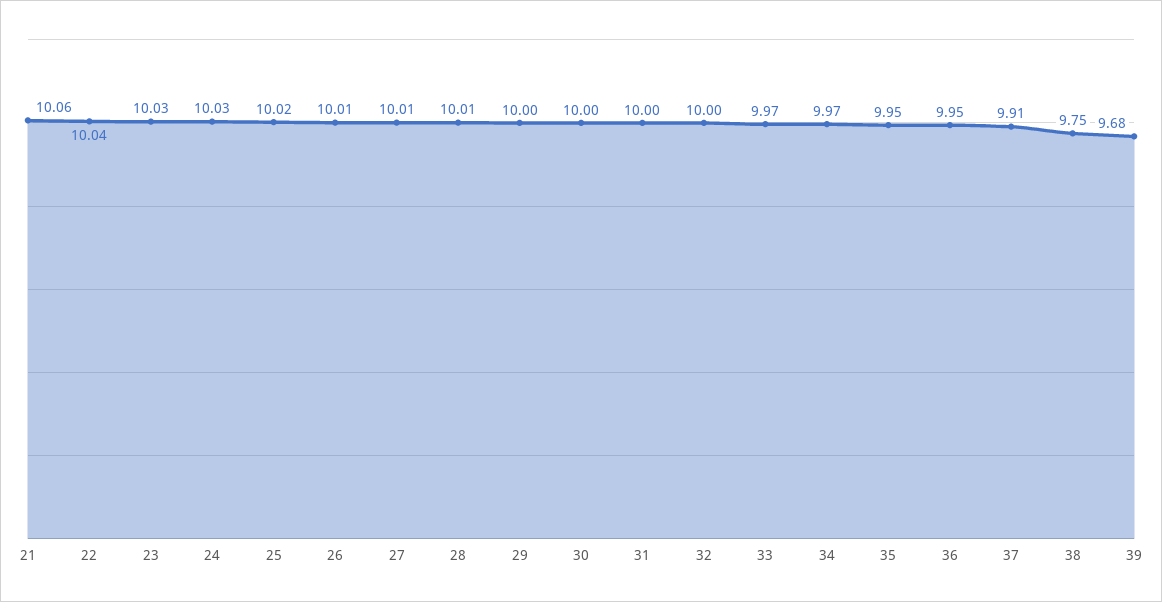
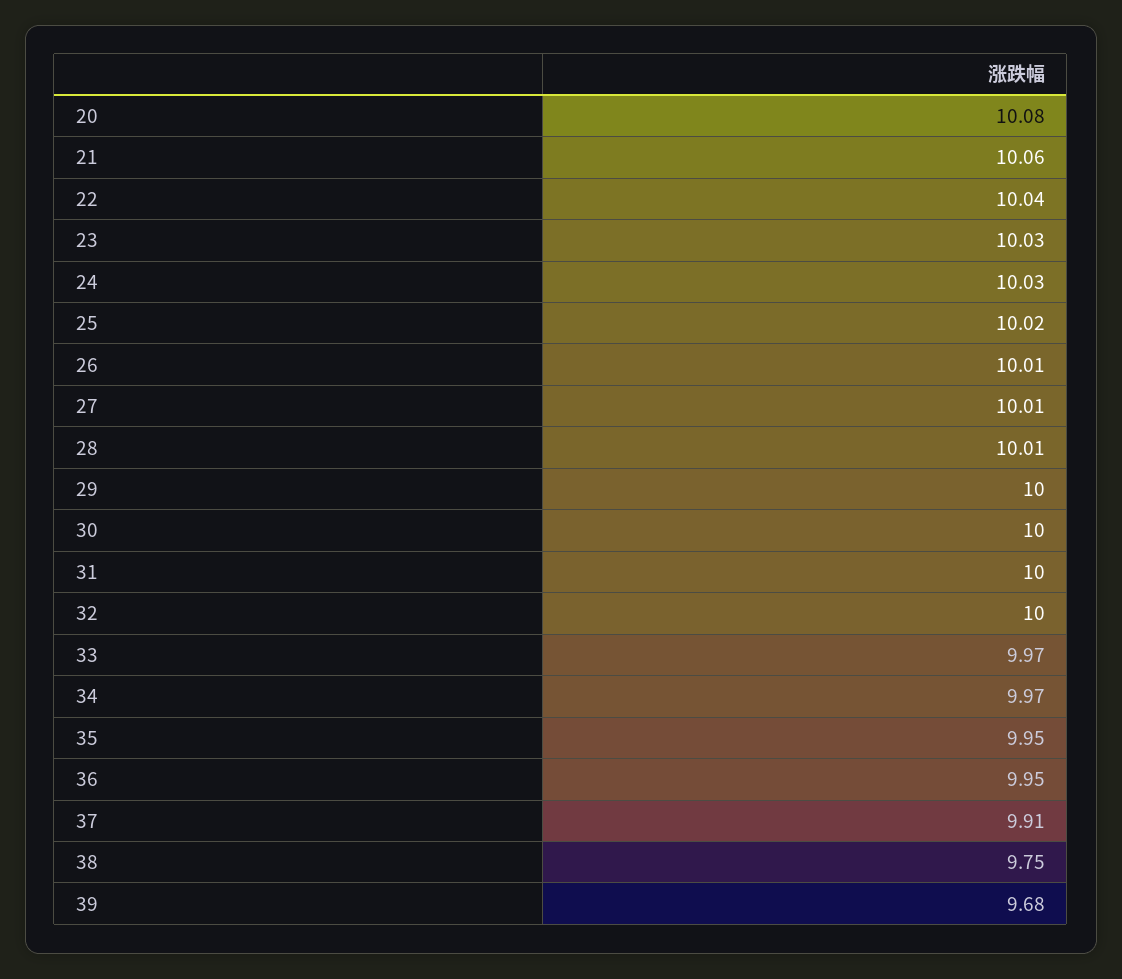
  {
    "21": 10.06,
    "22": 10.04,
    "23": 10.03,
    "24": 10.03,
    "25": 10.02,
    "26": 10.01,
    "27": 10.01,
    "28": 10.01,
    "29": 10,
    "30": 10,
    "31": 10,
    "32": 10,
    "33": 9.97,
    "34": 9.97,
    "35": 9.95,
    "36": 9.95,
    "37": 9.91,
    "38": 9.75,
-   "39": 9.68
+   "39": 9.68,
+   "20": 10.08
  }

